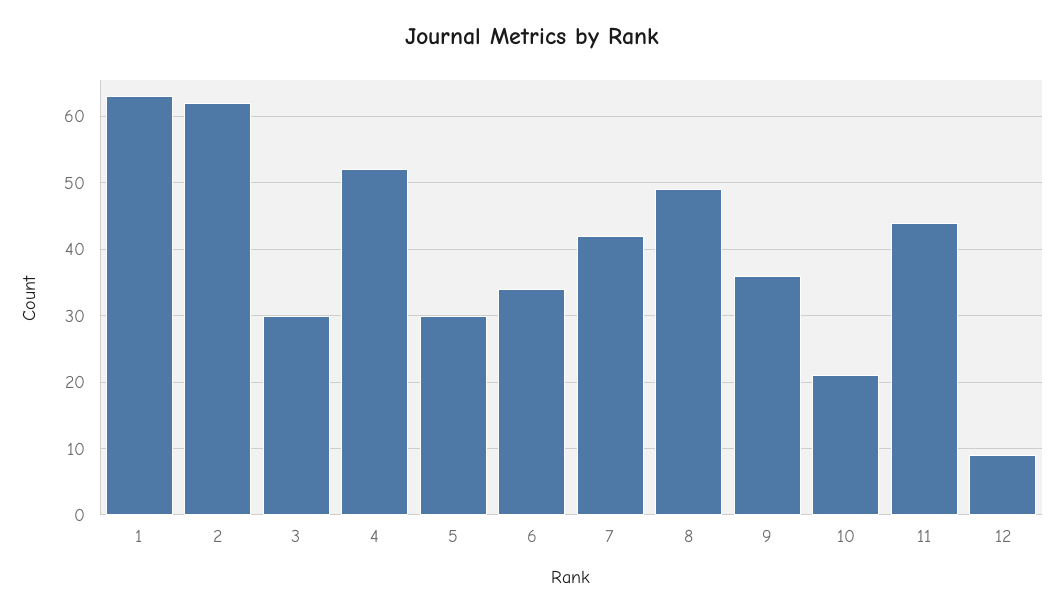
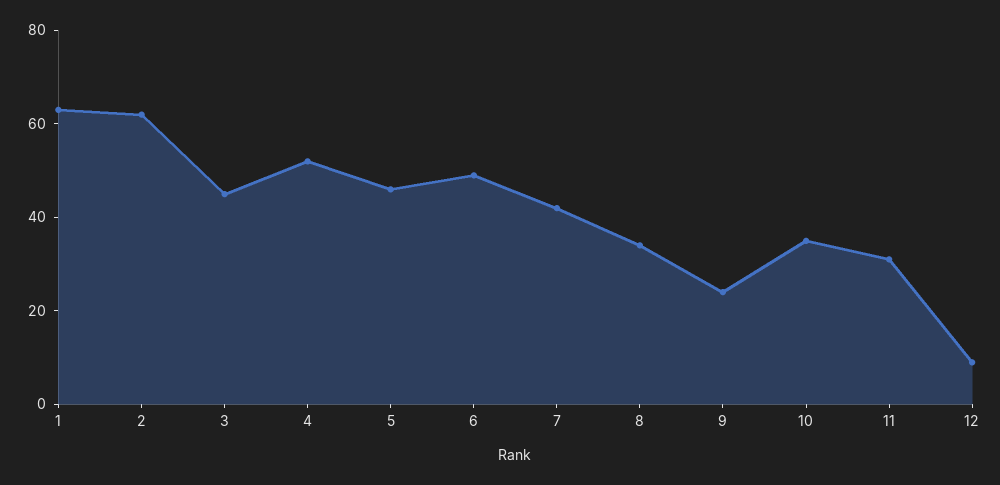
  {
    "1": 63,
    "2": 62,
-   "3": 30,
+   "3": 45,
    "4": 52,
-   "5": 30,
+   "5": 45,
-   "6": 34,
+   "6": 50,
    "7": 42,
-   "8": 49,
+   "8": 35,
-   "9": 36,
+   "9": 25,
-   "10": 21,
+   "10": 35,
-   "11": 44,
+   "11": 30,
    "12": 9
  }

